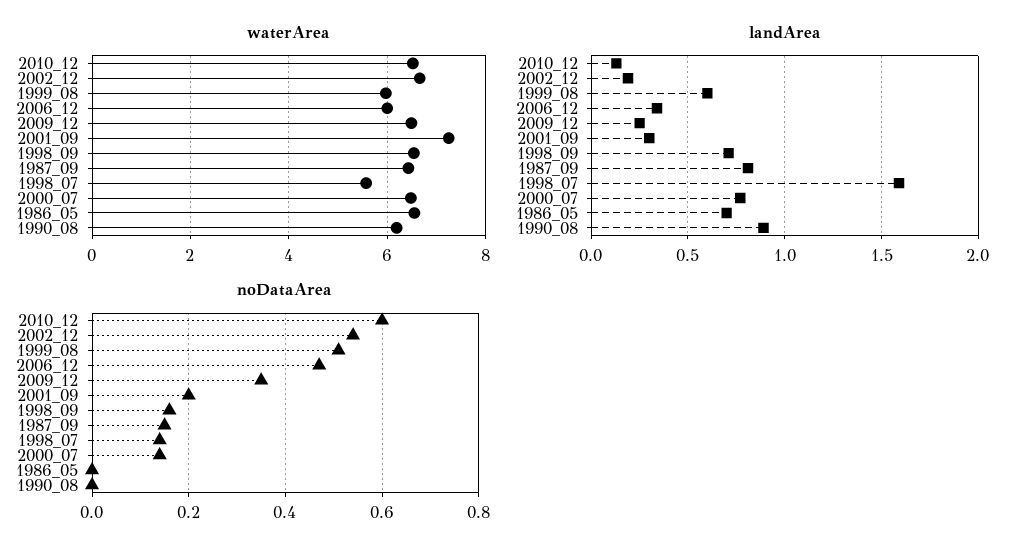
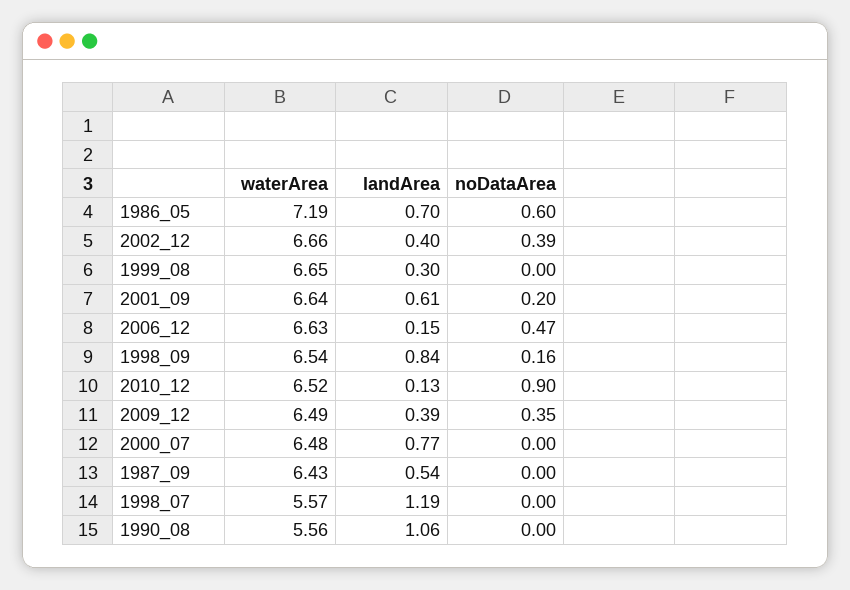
  {
    "waterArea": {
      "2010_12": 6.52,
      "2002_12": 6.66,
-     "1999_08": 6,
+     "1999_08": 6.65,
-     "2006_12": 6,
+     "2006_12": 6.63,
      "2009_12": 6.49,
-     "2001_09": 7.2,
+     "2001_09": 6.64,
      "1998_09": 6.54,
      "1987_09": 6.43,
      "1998_07": 5.57,
      "2000_07": 6.48,
-     "1986_05": 6.6,
+     "1986_05": 7.19,
-     "1990_08": 6.2
+     "1990_08": 5.56
    },
    "landArea": {
      "2010_12": 0.13,
-     "2002_12": 0.2,
+     "2002_12": 0.4,
-     "1999_08": 0.6,
+     "1999_08": 0.3,
-     "2006_12": 0.35,
+     "2006_12": 0.15,
-     "2009_12": 0.25,
+     "2009_12": 0.39,
-     "2001_09": 0.3,
+     "2001_09": 0.61,
-     "1998_09": 0.7,
+     "1998_09": 0.84,
-     "1987_09": 0.8,
+     "1987_09": 0.54,
-     "1998_07": 1.6,
+     "1998_07": 1.19,
      "2000_07": 0.77,
      "1986_05": 0.7,
-     "1990_08": 0.9
+     "1990_08": 1.06
    },
    "noDataArea": {
-     "2010_12": 0.6,
+     "2010_12": 0.9,
-     "2002_12": 0.55,
+     "2002_12": 0.39,
-     "1999_08": 0.5,
+     "1999_08": 0,
      "2006_12": 0.47,
      "2009_12": 0.35,
      "2001_09": 0.2,
      "1998_09": 0.16,
-     "1987_09": 0.15,
+     "1987_09": 0,
-     "1998_07": 0.15,
+     "1998_07": 0,
-     "2000_07": 0.15,
+     "2000_07": 0,
-     "1986_05": 0,
+     "1986_05": 0.6,
      "1990_08": 0
    }
  }

